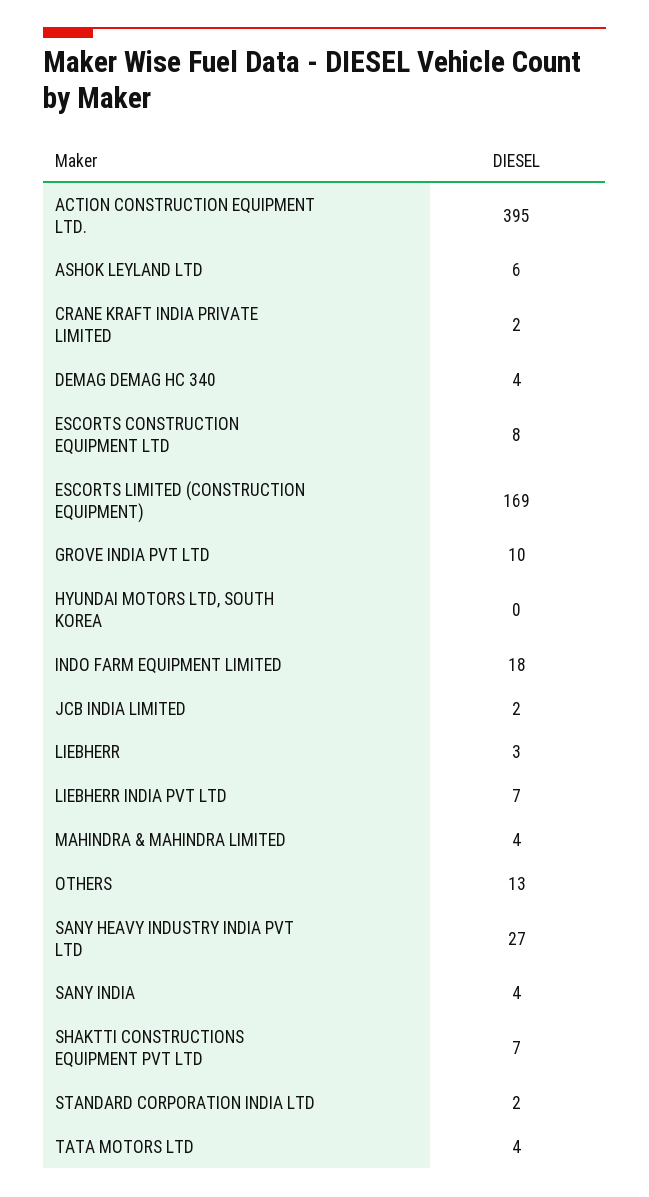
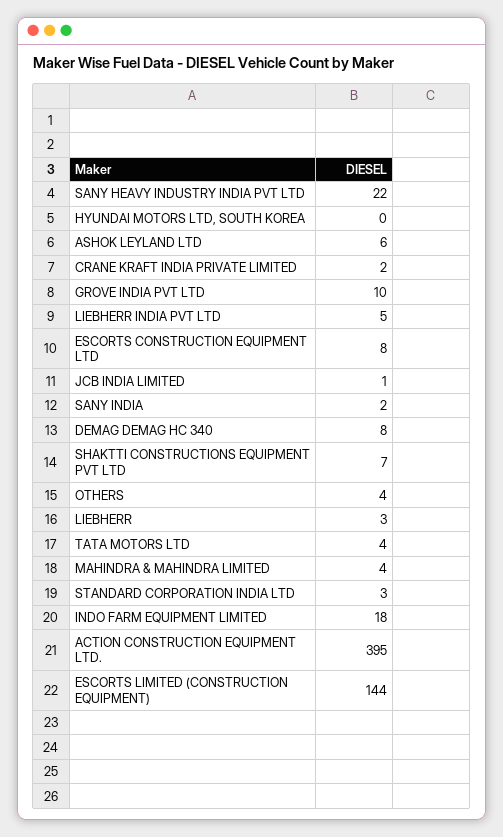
  {
    "ACTION CONSTRUCTION EQUIPMENT LTD.": 395,
    "ASHOK LEYLAND LTD": 6,
    "CRANE KRAFT INDIA PRIVATE LIMITED": 2,
-   "DEMAG DEMAG HC 340": 4,
+   "DEMAG DEMAG HC 340": 8,
    "ESCORTS CONSTRUCTION EQUIPMENT LTD": 8,
-   "ESCORTS LIMITED (CONSTRUCTION EQUIPMENT)": 169,
+   "ESCORTS LIMITED (CONSTRUCTION EQUIPMENT)": 144,
    "GROVE INDIA PVT LTD": 10,
    "HYUNDAI MOTORS LTD, SOUTH KOREA": 0,
    "INDO FARM EQUIPMENT LIMITED": 18,
-   "JCB INDIA LIMITED": 2,
+   "JCB INDIA LIMITED": 1,
    "LIEBHERR": 3,
-   "LIEBHERR INDIA PVT LTD": 7,
+   "LIEBHERR INDIA PVT LTD": 5,
    "MAHINDRA & MAHINDRA LIMITED": 4,
-   "OTHERS": 13,
+   "OTHERS": 4,
-   "SANY HEAVY INDUSTRY INDIA PVT LTD": 27,
+   "SANY HEAVY INDUSTRY INDIA PVT LTD": 22,
-   "SANY INDIA": 4,
+   "SANY INDIA": 2,
    "SHAKTTI CONSTRUCTIONS EQUIPMENT PVT LTD": 7,
-   "STANDARD CORPORATION INDIA LTD": 2,
+   "STANDARD CORPORATION INDIA LTD": 3,
    "TATA MOTORS LTD": 4
  }

